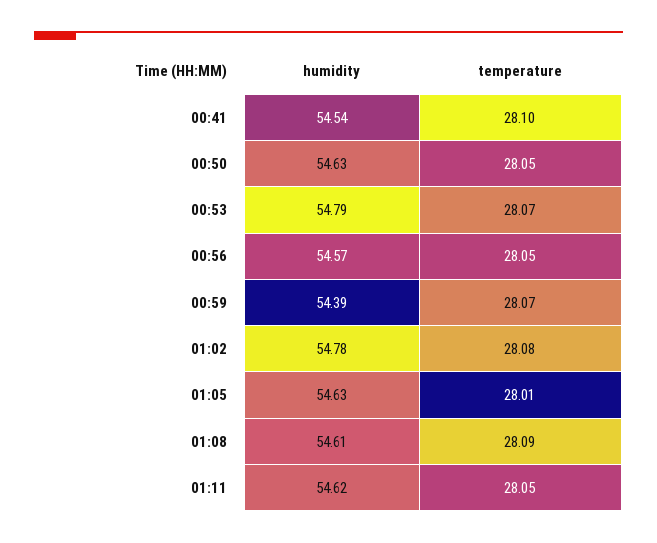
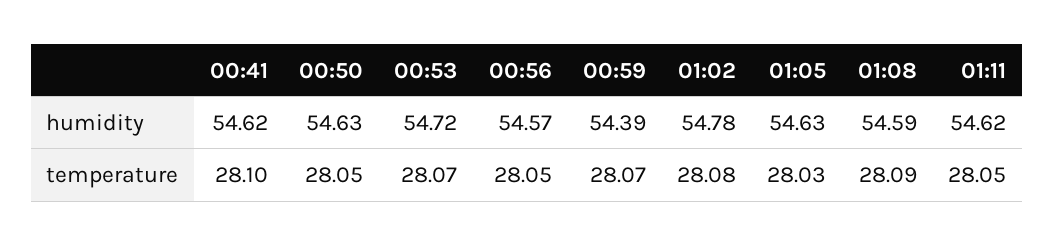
  {
    "humidity": {
-     "00:41": 54.54,
+     "00:41": 54.62,
      "00:50": 54.63,
-     "00:53": 54.79,
+     "00:53": 54.72,
      "00:56": 54.57,
      "00:59": 54.39,
      "01:02": 54.78,
      "01:05": 54.63,
-     "01:08": 54.61,
+     "01:08": 54.59,
      "01:11": 54.62
    },
    "temperature": {
      "00:41": 28.1,
      "00:50": 28.05,
      "00:53": 28.07,
      "00:56": 28.05,
      "00:59": 28.07,
      "01:02": 28.08,
-     "01:05": 28.01,
+     "01:05": 28.03,
      "01:08": 28.09,
      "01:11": 28.05
    }
  }

